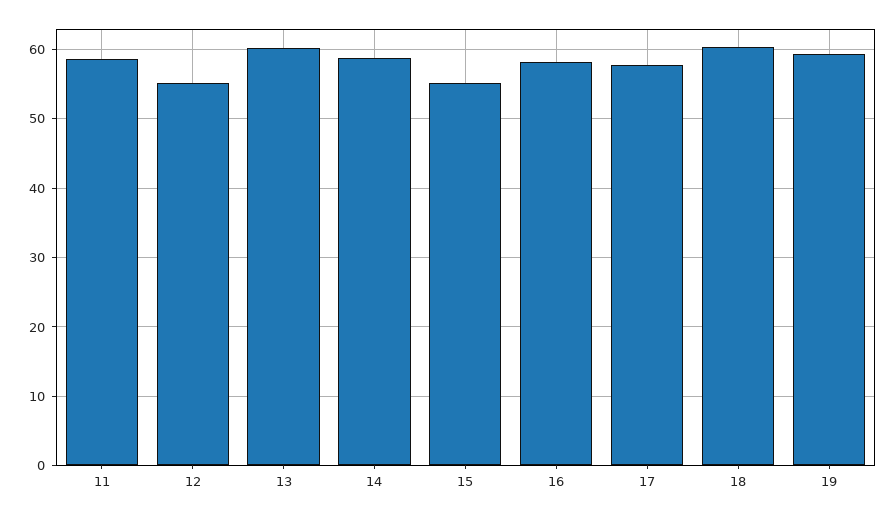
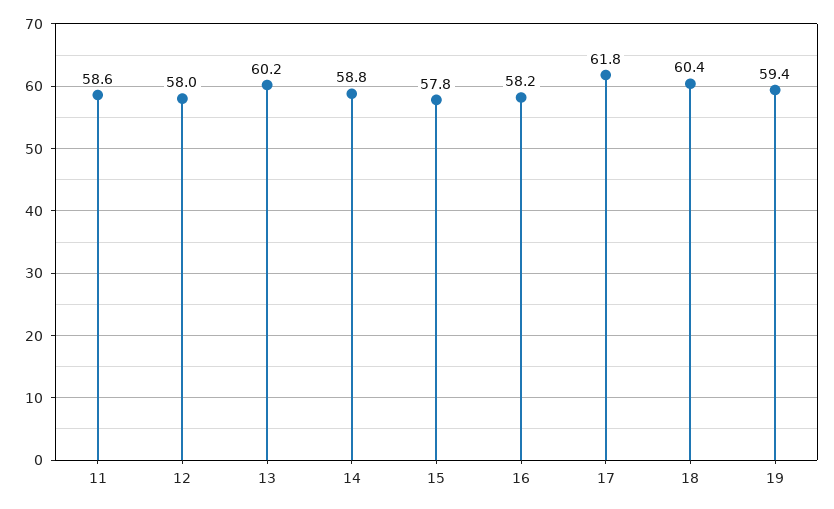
  {
    "11": 58.6,
-   "12": 55,
+   "12": 58,
    "13": 60.2,
    "14": 58.8,
-   "15": 55,
+   "15": 57.8,
    "16": 58.2,
-   "17": 58,
+   "17": 61.8,
    "18": 60.4,
    "19": 59.4
  }

